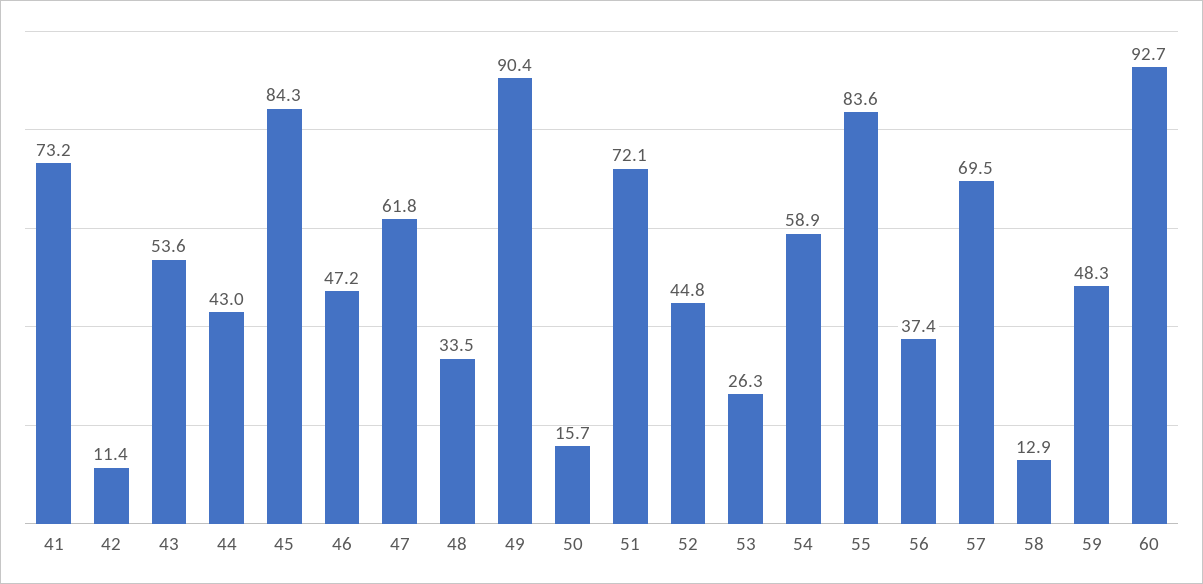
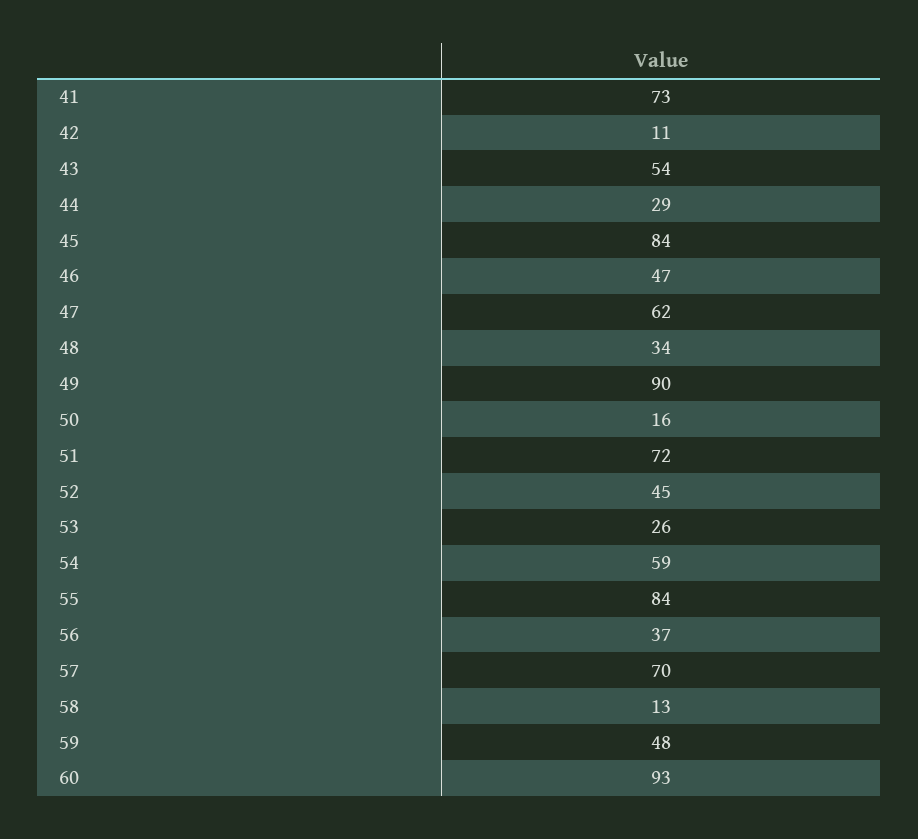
  {
    "41": 73.2,
    "42": 11.4,
    "43": 53.6,
-   "44": 43,
+   "44": 29,
    "45": 84.3,
    "46": 47.2,
    "47": 61.8,
    "48": 33.5,
    "49": 90.4,
    "50": 15.7,
    "51": 72.1,
    "52": 44.8,
    "53": 26.3,
    "54": 58.9,
    "55": 83.6,
    "56": 37.4,
    "57": 69.5,
    "58": 12.9,
    "59": 48.3,
    "60": 92.7
  }

